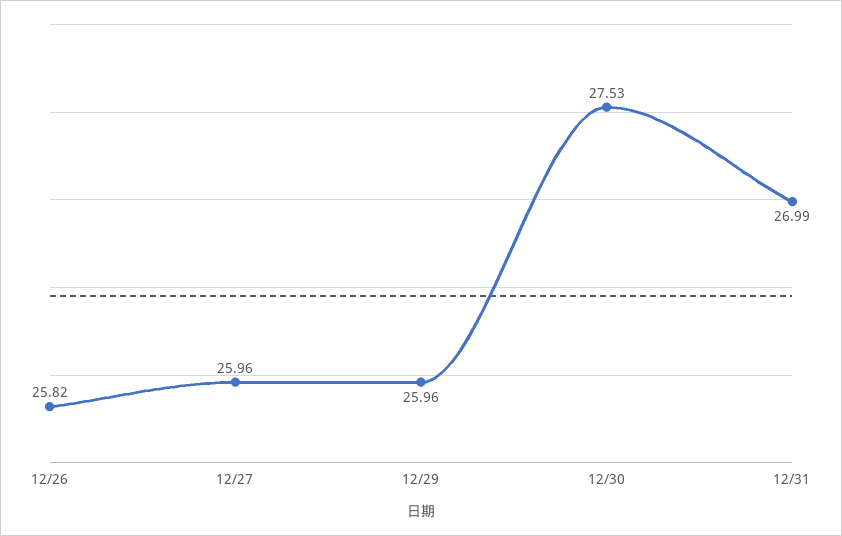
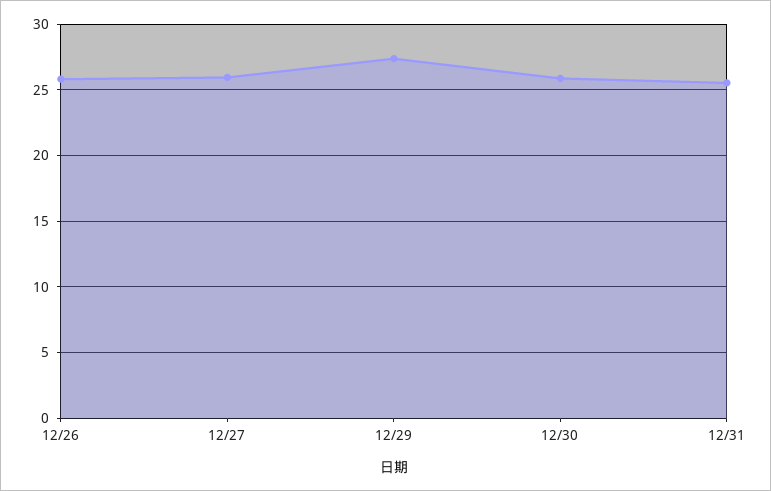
  {
    "12/26": 25.82,
    "12/27": 25.96,
-   "12/29": 25.96,
+   "12/29": 27.5,
-   "12/30": 27.53,
+   "12/30": 26,
-   "12/31": 26.99
+   "12/31": 25.5
  }

